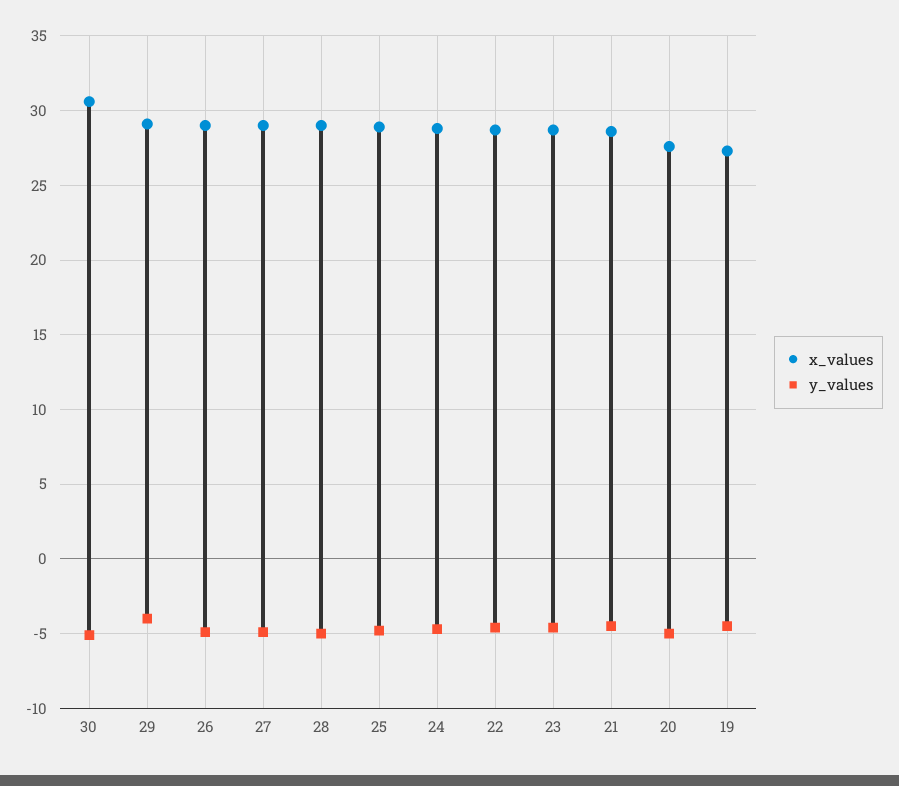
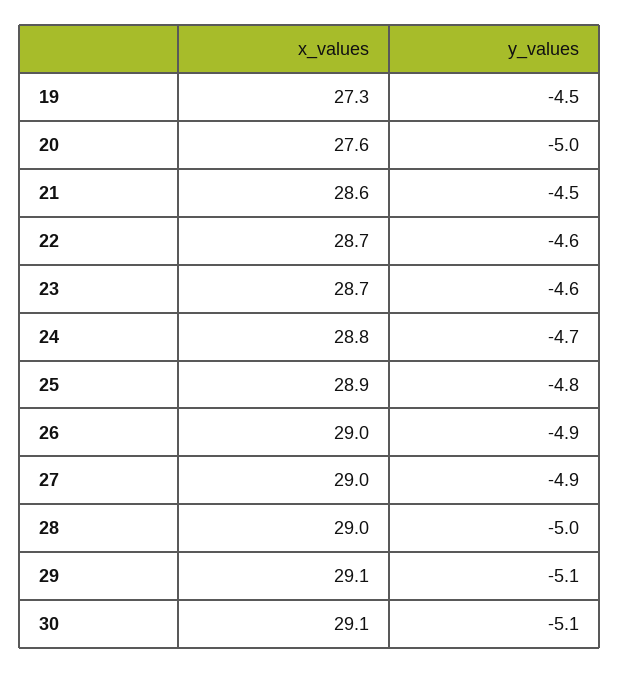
  {
    "x_values": {
-     "30": 30.5,
+     "30": 29.1,
      "29": 29.1,
      "26": 29,
      "27": 29,
      "28": 29,
      "25": 28.9,
      "24": 28.8,
      "22": 28.7,
      "23": 28.7,
      "21": 28.6,
      "20": 27.6,
      "19": 27.3
    },
    "y_values": {
      "30": -5.1,
-     "29": -4,
+     "29": -5.1,
      "26": -4.9,
      "27": -4.9,
      "28": -5,
      "25": -4.8,
      "24": -4.7,
      "22": -4.6,
      "23": -4.6,
      "21": -4.5,
      "20": -5,
      "19": -4.5
    }
  }

